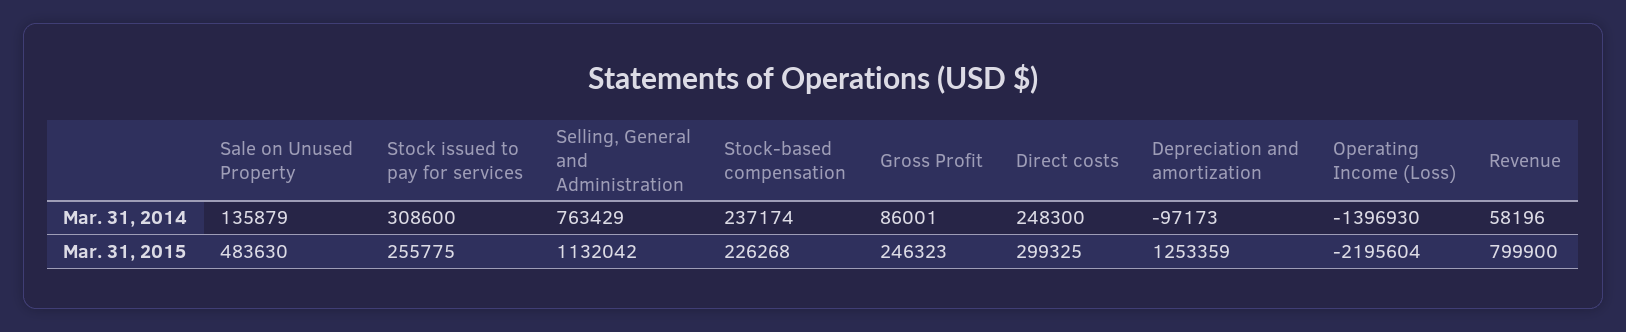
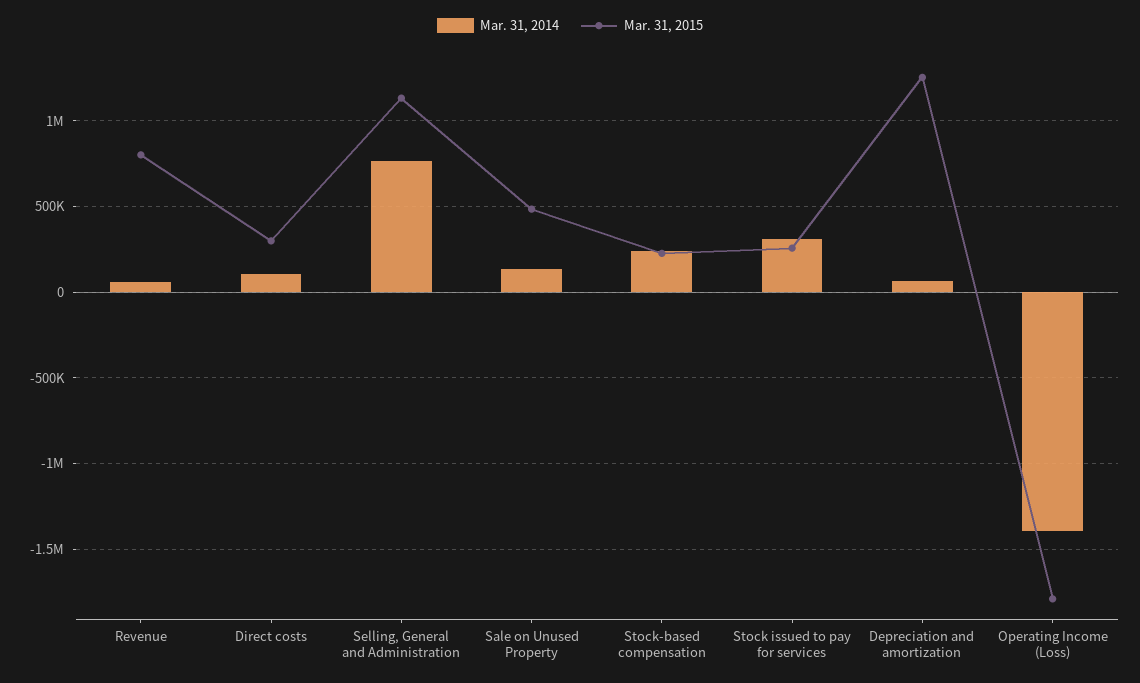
  {
    "Mar. 31, 2014": {
      "Sale on Unused Property": 135879,
      "Stock issued to pay for services": 308600,
      "Selling, General and Administration": 763429,
      "Stock-based compensation": 237174,
-     "Gross Profit": 86001,
-     "Direct costs": 248300,
+     "Direct costs": 100000,
-     "Depreciation and amortization": -97173,
+     "Depreciation and amortization": 50000,
      "Operating Income (Loss)": -1396930,
      "Revenue": 58196
    },
    "Mar. 31, 2015": {
      "Sale on Unused Property": 483630,
      "Stock issued to pay for services": 255775,
      "Selling, General and Administration": 1132042,
      "Stock-based compensation": 226268,
-     "Gross Profit": 246323,
      "Direct costs": 299325,
      "Depreciation and amortization": 1253359,
-     "Operating Income (Loss)": -2195604,
+     "Operating Income (Loss)": -1800000,
      "Revenue": 799900
    }
  }

